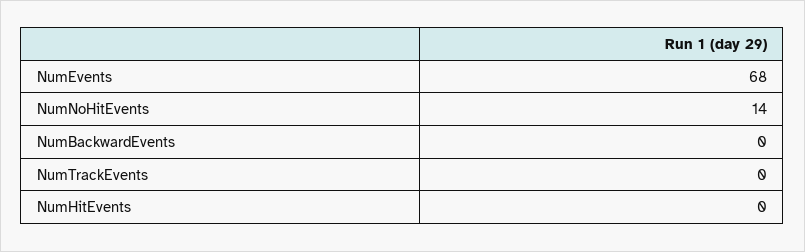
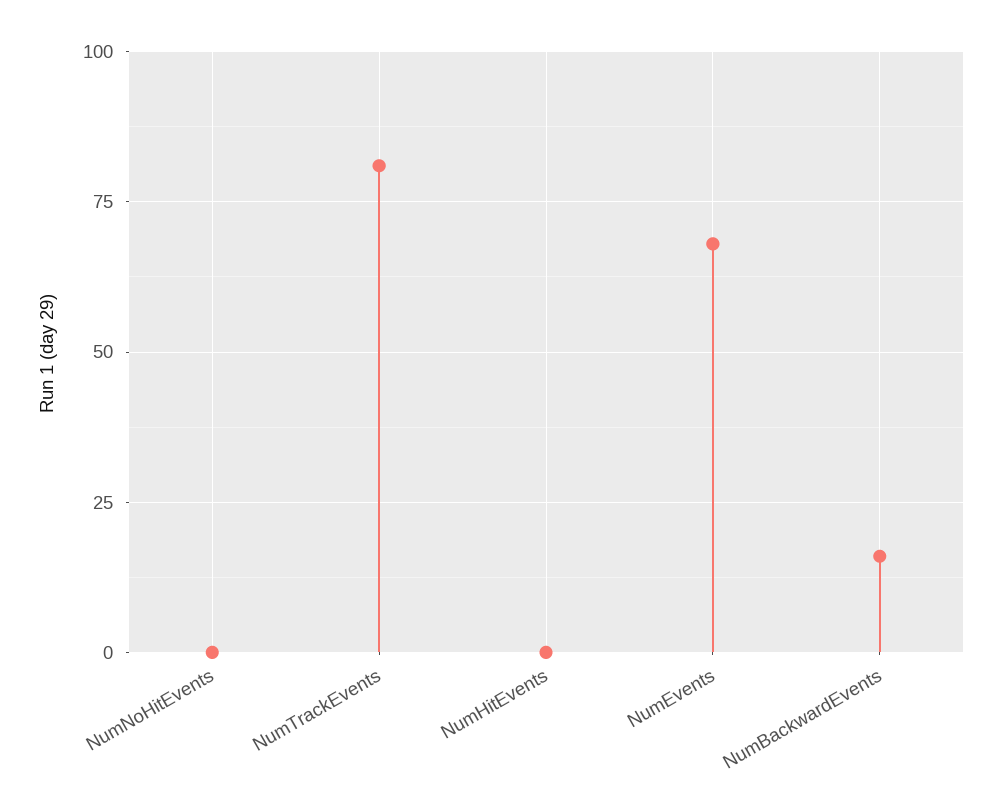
  {
    "NumEvents": 68,
-   "NumNoHitEvents": 14,
+   "NumNoHitEvents": 0,
-   "NumBackwardEvents": 0,
+   "NumBackwardEvents": 15,
-   "NumTrackEvents": 0,
+   "NumTrackEvents": 80,
    "NumHitEvents": 0
  }

